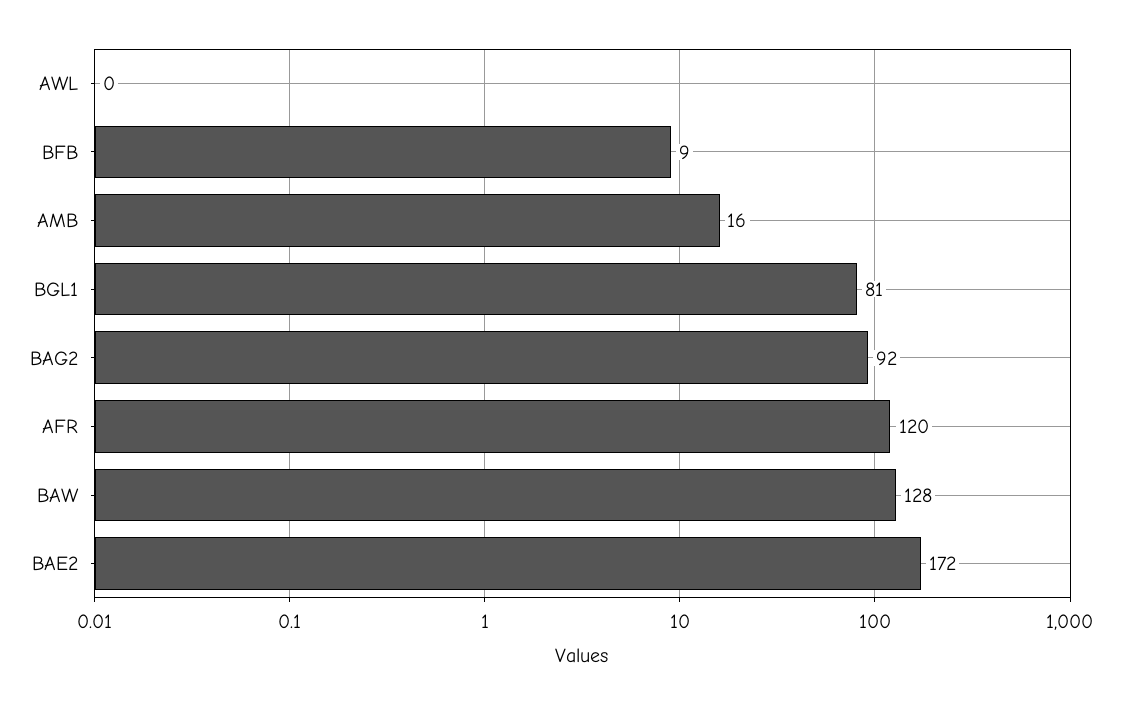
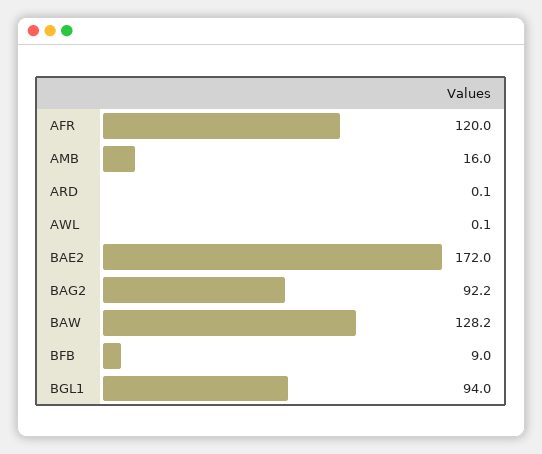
  {
    "AWL": 0.1,
    "BFB": 9,
    "AMB": 16,
-   "BGL1": 81,
+   "BGL1": 94,
    "BAG2": 92.2,
    "AFR": 120,
    "BAW": 128.2,
-   "BAE2": 172
+   "BAE2": 172,
+   "ARD": 0.1
  }

